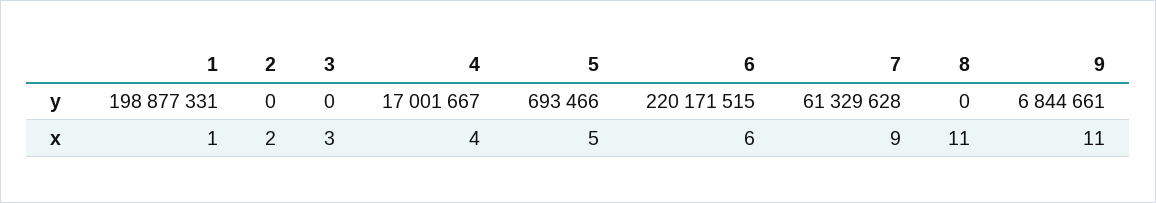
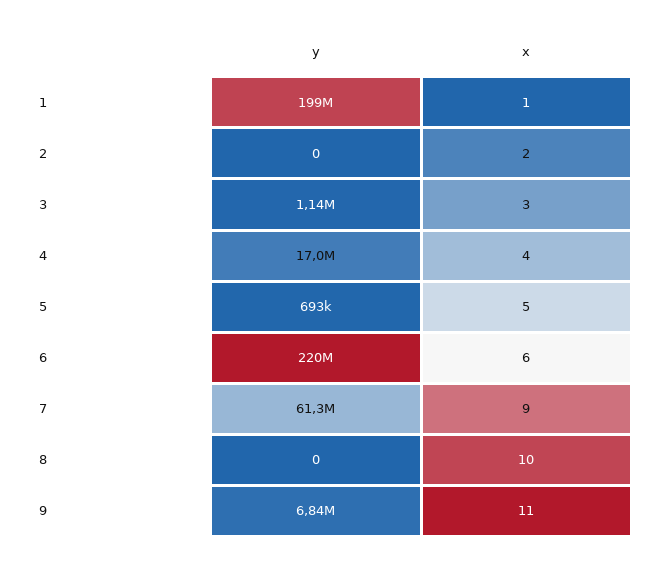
  {
    "1": {
      "y": 198877331,
      "x": 1
    },
    "2": {
      "y": 0,
      "x": 2
    },
    "3": {
-     "y": 0,
+     "y": 1140000,
      "x": 3
    },
    "4": {
      "y": 17001667,
      "x": 4
    },
    "5": {
      "y": 693466,
      "x": 5
    },
    "6": {
      "y": 220171515,
      "x": 6
    },
    "7": {
      "y": 61329628,
      "x": 9
    },
    "8": {
      "y": 0,
-     "x": 11
+     "x": 10
    },
    "9": {
      "y": 6844661,
      "x": 11
    }
  }

